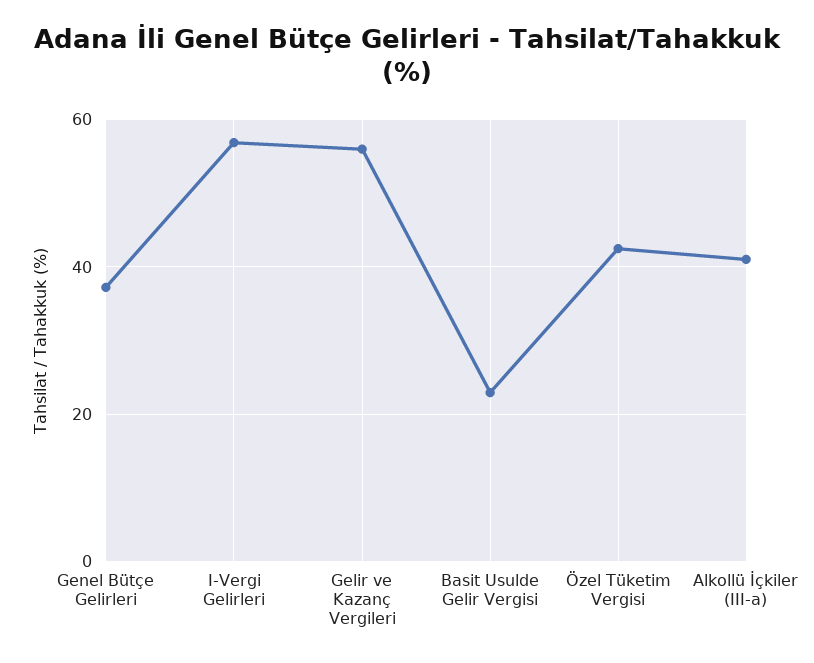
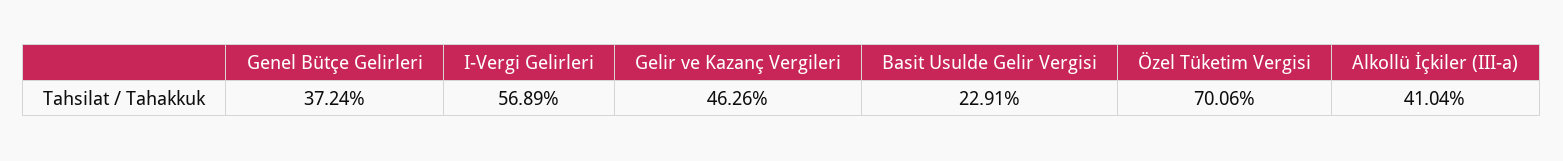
  {
    "Genel Bütçe Gelirleri": 37.24,
    "I-Vergi Gelirleri": 56.89,
-   "Gelir ve Kazanç Vergileri": 56,
+   "Gelir ve Kazanç Vergileri": 46.26,
    "Basit Usulde Gelir Vergisi": 22.91,
-   "Özel Tüketim Vergisi": 42,
+   "Özel Tüketim Vergisi": 70.06,
    "Alkollü İçkiler (III-a)": 41.04
  }

